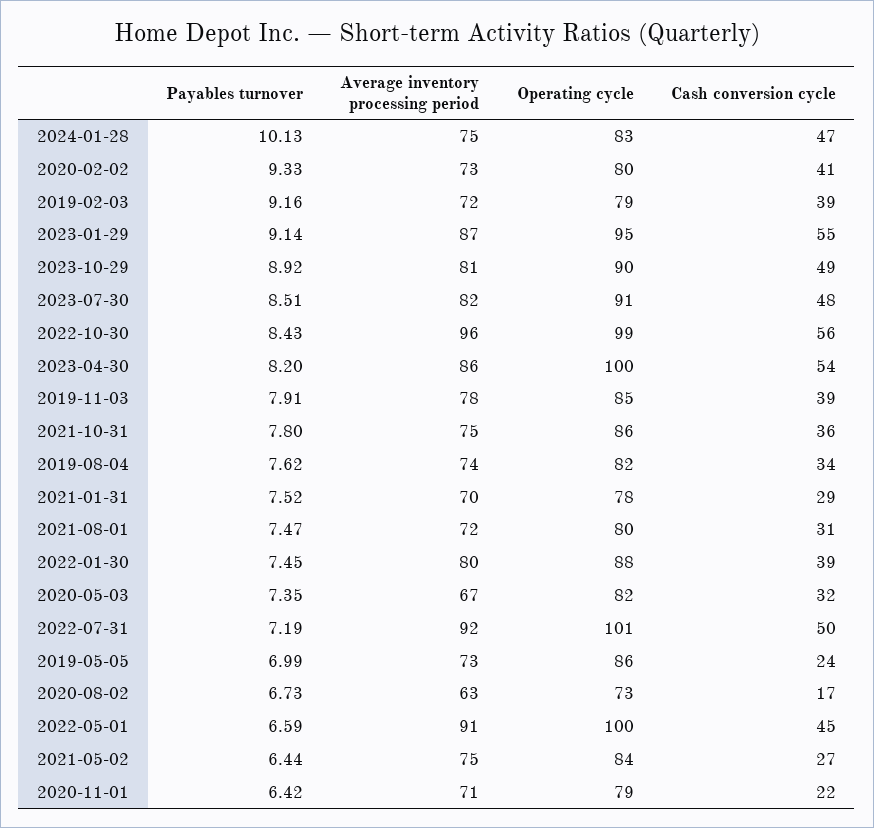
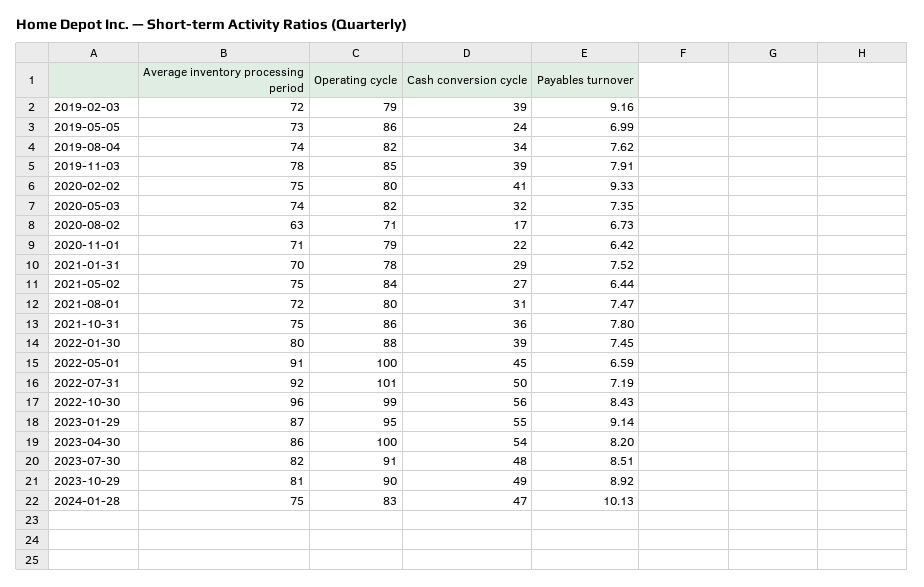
  {
    "Payables turnover": {
      "2024-01-28": 10.13,
      "2020-02-02": 9.33,
      "2019-02-03": 9.16,
      "2023-01-29": 9.14,
      "2023-10-29": 8.92,
      "2023-07-30": 8.51,
      "2022-10-30": 8.43,
      "2023-04-30": 8.2,
      "2019-11-03": 7.91,
      "2021-10-31": 7.8,
      "2019-08-04": 7.62,
      "2021-01-31": 7.52,
      "2021-08-01": 7.47,
      "2022-01-30": 7.45,
      "2020-05-03": 7.35,
      "2022-07-31": 7.19,
      "2019-05-05": 6.99,
      "2020-08-02": 6.73,
      "2022-05-01": 6.59,
      "2021-05-02": 6.44,
      "2020-11-01": 6.42
    },
    "Average inventory processing period": {
      "2024-01-28": 75,
-     "2020-02-02": 73,
+     "2020-02-02": 75,
      "2019-02-03": 72,
      "2023-01-29": 87,
      "2023-10-29": 81,
      "2023-07-30": 82,
      "2022-10-30": 96,
      "2023-04-30": 86,
      "2019-11-03": 78,
      "2021-10-31": 75,
      "2019-08-04": 74,
      "2021-01-31": 70,
      "2021-08-01": 72,
      "2022-01-30": 80,
-     "2020-05-03": 67,
+     "2020-05-03": 74,
      "2022-07-31": 92,
      "2019-05-05": 73,
      "2020-08-02": 63,
      "2022-05-01": 91,
      "2021-05-02": 75,
      "2020-11-01": 71
    },
    "Operating cycle": {
      "2024-01-28": 83,
      "2020-02-02": 80,
      "2019-02-03": 79,
      "2023-01-29": 95,
      "2023-10-29": 90,
      "2023-07-30": 91,
      "2022-10-30": 99,
      "2023-04-30": 100,
      "2019-11-03": 85,
      "2021-10-31": 86,
      "2019-08-04": 82,
      "2021-01-31": 78,
      "2021-08-01": 80,
      "2022-01-30": 88,
      "2020-05-03": 82,
      "2022-07-31": 101,
      "2019-05-05": 86,
-     "2020-08-02": 73,
+     "2020-08-02": 71,
      "2022-05-01": 100,
      "2021-05-02": 84,
      "2020-11-01": 79
    },
    "Cash conversion cycle": {
      "2024-01-28": 47,
      "2020-02-02": 41,
      "2019-02-03": 39,
      "2023-01-29": 55,
      "2023-10-29": 49,
      "2023-07-30": 48,
      "2022-10-30": 56,
      "2023-04-30": 54,
      "2019-11-03": 39,
      "2021-10-31": 36,
      "2019-08-04": 34,
      "2021-01-31": 29,
      "2021-08-01": 31,
      "2022-01-30": 39,
      "2020-05-03": 32,
      "2022-07-31": 50,
      "2019-05-05": 24,
      "2020-08-02": 17,
      "2022-05-01": 45,
      "2021-05-02": 27,
      "2020-11-01": 22
    }
  }

